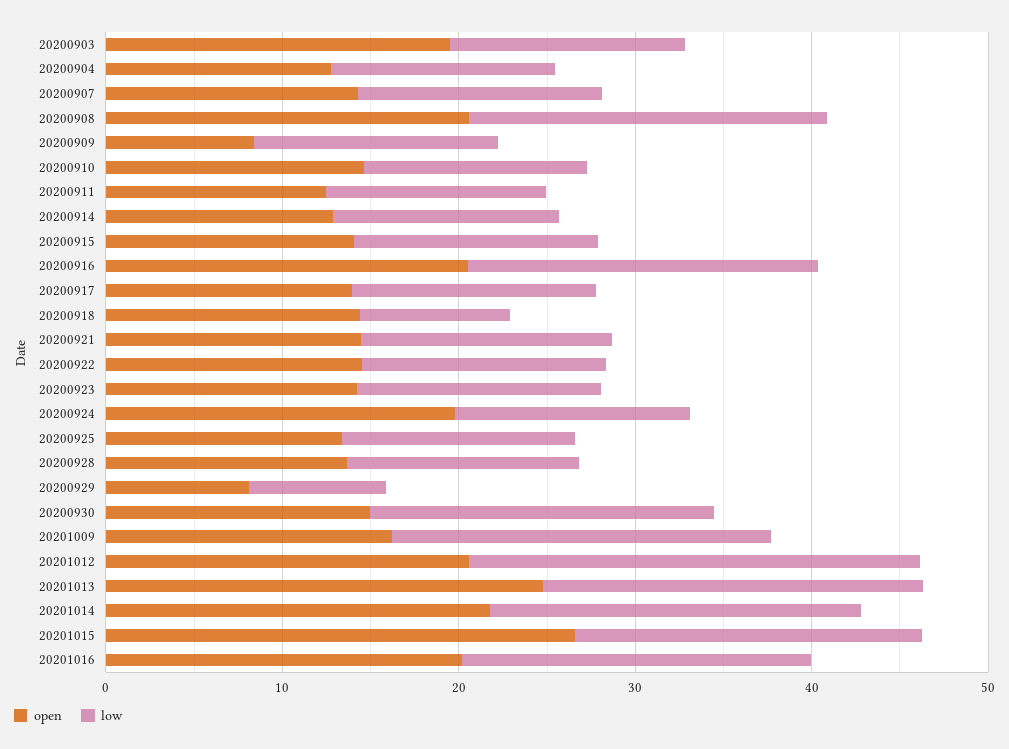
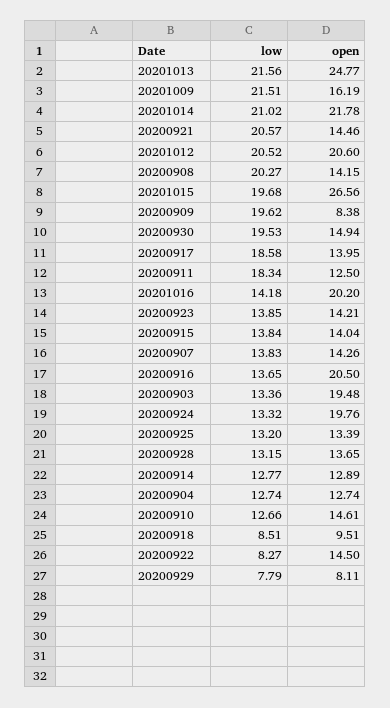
  {
    "open": {
      "20200903": 19.48,
      "20200904": 12.74,
      "20200907": 14.26,
-     "20200908": 20,
+     "20200908": 14.15,
      "20200909": 8.38,
      "20200910": 14.61,
      "20200911": 12.5,
      "20200914": 12.89,
      "20200915": 14.04,
      "20200916": 20.5,
      "20200917": 13.95,
-     "20200918": 14,
+     "20200918": 9.51,
      "20200921": 14.46,
      "20200922": 14.5,
      "20200923": 14.21,
      "20200924": 19.76,
      "20200925": 13.39,
      "20200928": 13.65,
      "20200929": 8.11,
      "20200930": 14.94,
      "20201009": 16.19,
      "20201012": 20.6,
      "20201013": 24.77,
      "20201014": 21.78,
      "20201015": 26.56,
      "20201016": 20.2
    },
    "low": {
      "20200903": 13.36,
      "20200904": 12.74,
      "20200907": 13.83,
      "20200908": 20.27,
-     "20200909": 14,
+     "20200909": 19.62,
      "20200910": 12.66,
-     "20200911": 12,
+     "20200911": 18.34,
      "20200914": 12.77,
      "20200915": 13.84,
-     "20200916": 20,
+     "20200916": 13.65,
-     "20200917": 14,
+     "20200917": 18.58,
      "20200918": 8.51,
-     "20200921": 14,
+     "20200921": 20.57,
-     "20200922": 14,
+     "20200922": 8.27,
      "20200923": 13.85,
      "20200924": 13.32,
      "20200925": 13.2,
      "20200928": 13.15,
      "20200929": 7.79,
      "20200930": 19.53,
      "20201009": 21.51,
-     "20201012": 26,
+     "20201012": 20.52,
      "20201013": 21.56,
      "20201014": 21.02,
      "20201015": 19.68,
-     "20201016": 20
+     "20201016": 14.18
    }
  }

